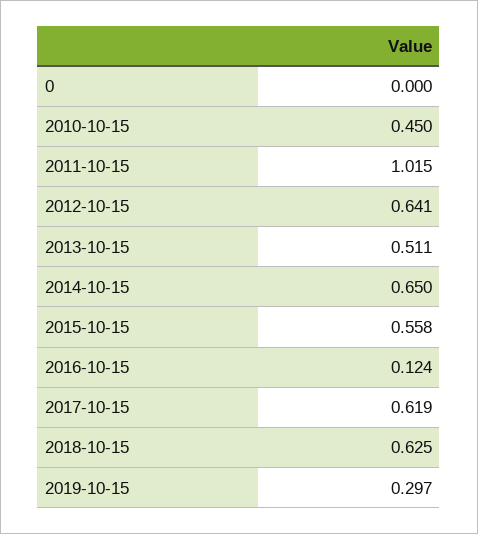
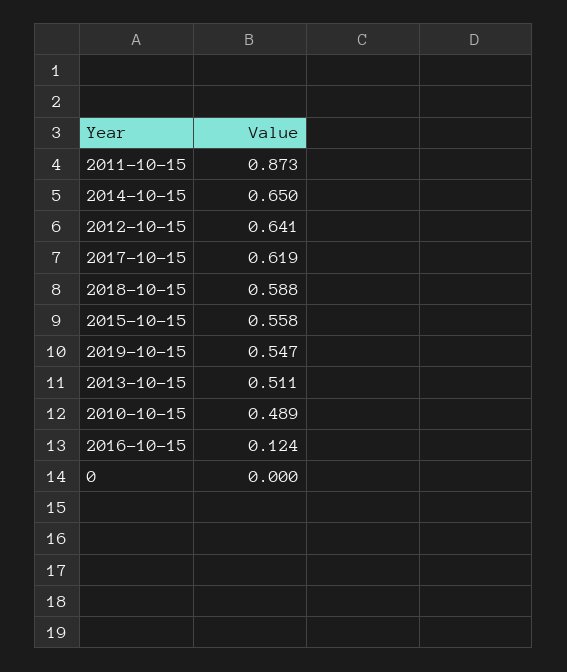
  {
    "0": 0,
-   "2010-10-15": 0.45,
+   "2010-10-15": 0.489,
-   "2011-10-15": 1.015,
+   "2011-10-15": 0.873,
    "2012-10-15": 0.641,
    "2013-10-15": 0.511,
    "2014-10-15": 0.65,
    "2015-10-15": 0.558,
    "2016-10-15": 0.124,
    "2017-10-15": 0.619,
-   "2018-10-15": 0.625,
+   "2018-10-15": 0.588,
-   "2019-10-15": 0.297
+   "2019-10-15": 0.547
  }

